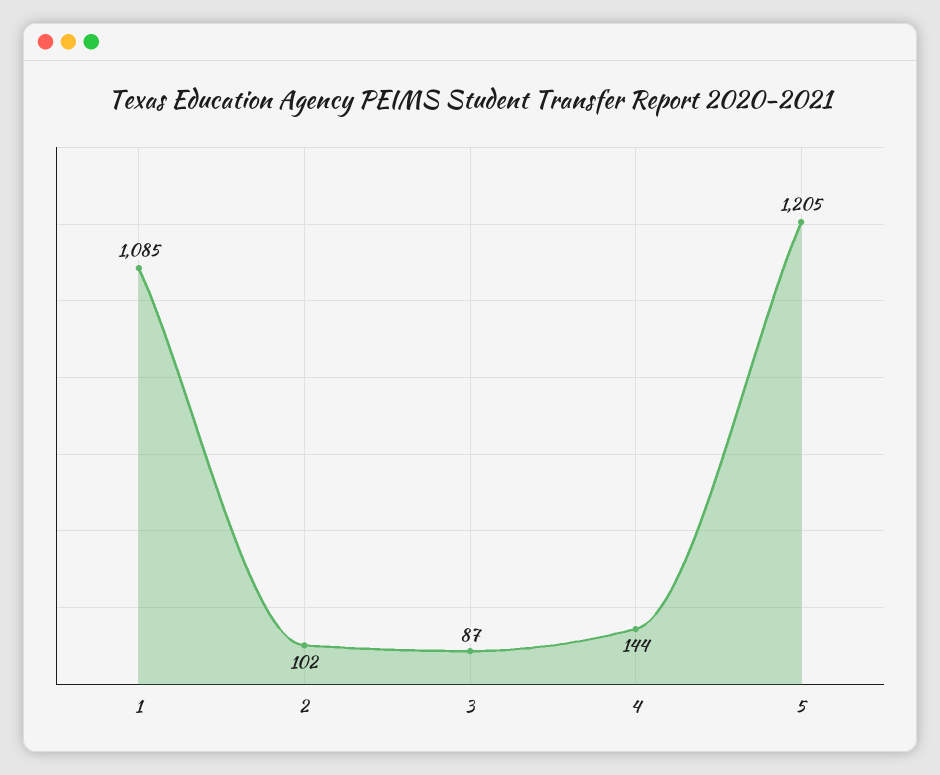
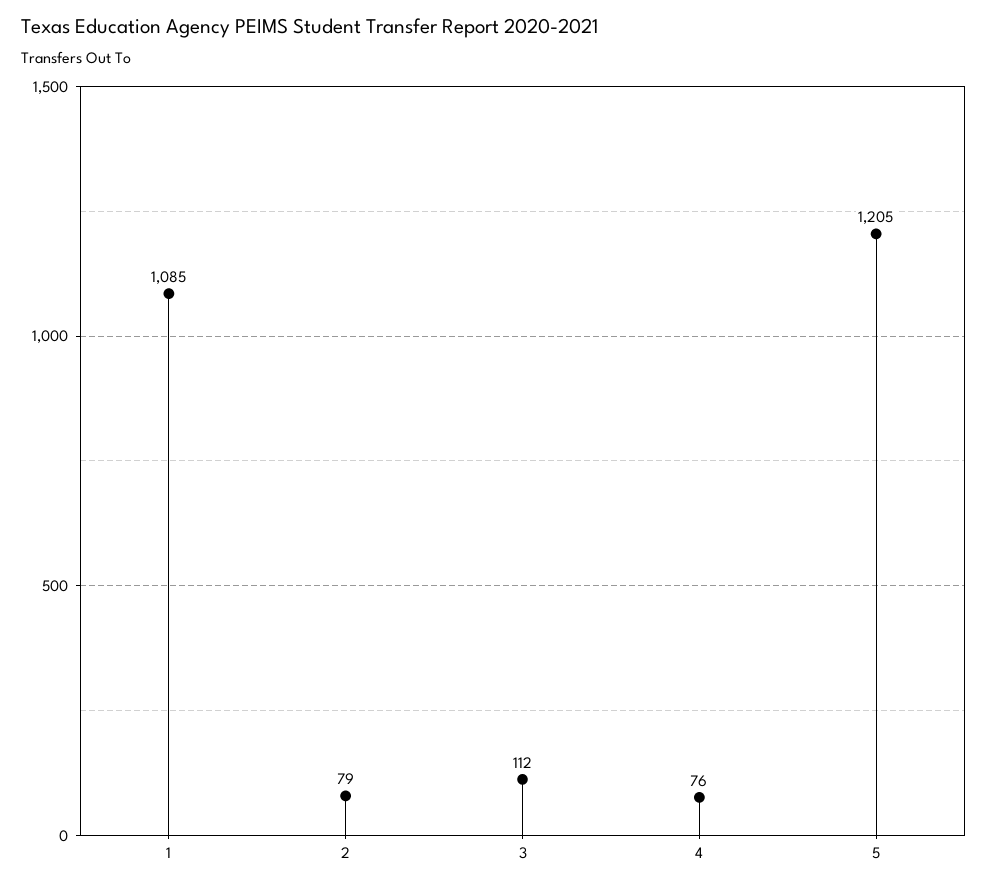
  {
    "1": 1085,
-   "2": 102,
+   "2": 79,
-   "3": 87,
+   "3": 112,
-   "4": 144,
+   "4": 76,
    "5": 1205
  }

